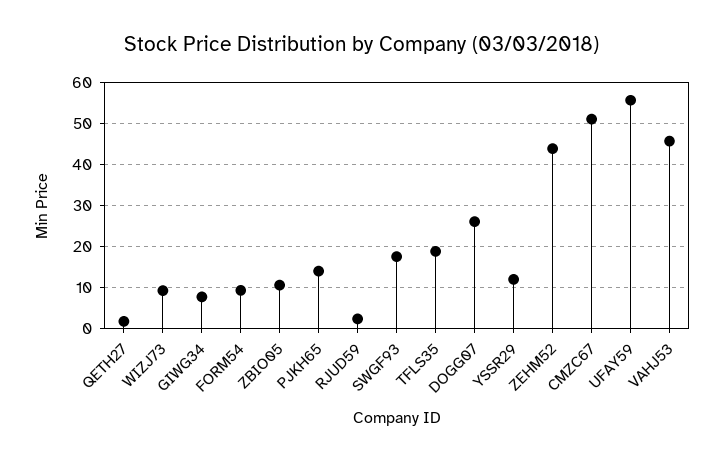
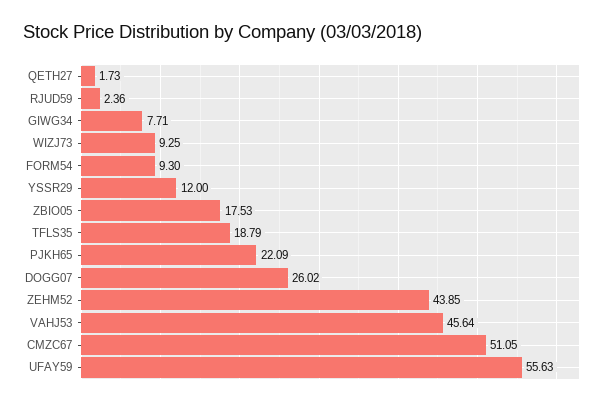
  {
    "QETH27": 1.73,
    "WIZJ73": 9.25,
    "GIWG34": 7.71,
    "FORM54": 9.3,
-   "ZBIO05": 10,
+   "ZBIO05": 17.53,
-   "PJKH65": 14,
+   "PJKH65": 22.09,
    "RJUD59": 2.36,
-   "SWGF93": 18,
    "TFLS35": 18.79,
    "DOGG07": 26.02,
    "YSSR29": 12,
    "ZEHM52": 43.85,
    "CMZC67": 51.05,
    "UFAY59": 55.63,
    "VAHJ53": 45.64
  }

